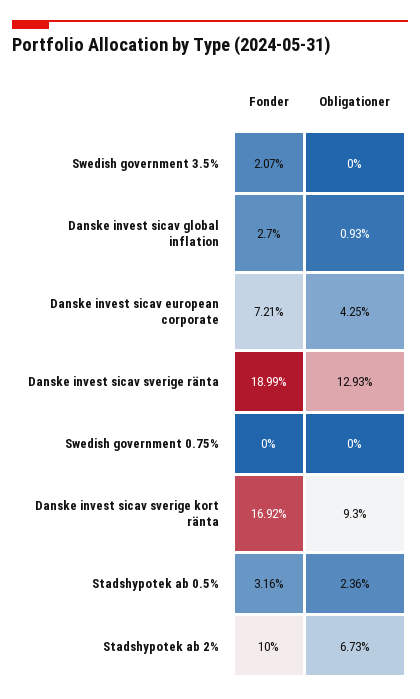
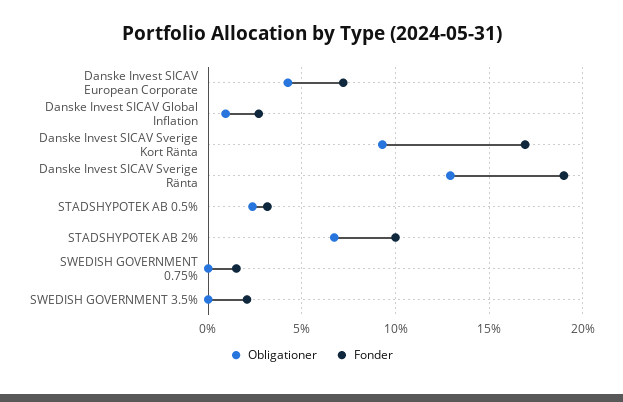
  {
    "Fonder": {
      "Swedish government 3.5%": 2.07,
      "Danske invest sicav global inflation": 2.7,
      "Danske invest sicav european corporate": 7.21,
      "Danske invest sicav sverige ränta": 18.99,
-     "Swedish government 0.75%": 0,
+     "Swedish government 0.75%": 1.5,
      "Danske invest sicav sverige kort ränta": 16.92,
      "Stadshypotek ab 0.5%": 3.16,
      "Stadshypotek ab 2%": 10
    },
    "Obligationer": {
      "Swedish government 3.5%": 0,
      "Danske invest sicav global inflation": 0.93,
      "Danske invest sicav european corporate": 4.25,
      "Danske invest sicav sverige ränta": 12.93,
      "Swedish government 0.75%": 0,
      "Danske invest sicav sverige kort ränta": 9.3,
      "Stadshypotek ab 0.5%": 2.36,
      "Stadshypotek ab 2%": 6.73
    }
  }

